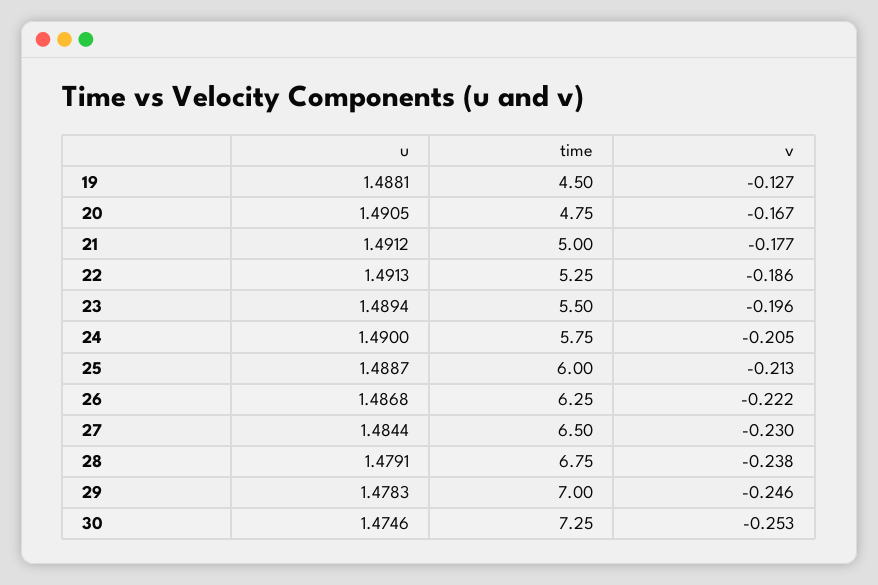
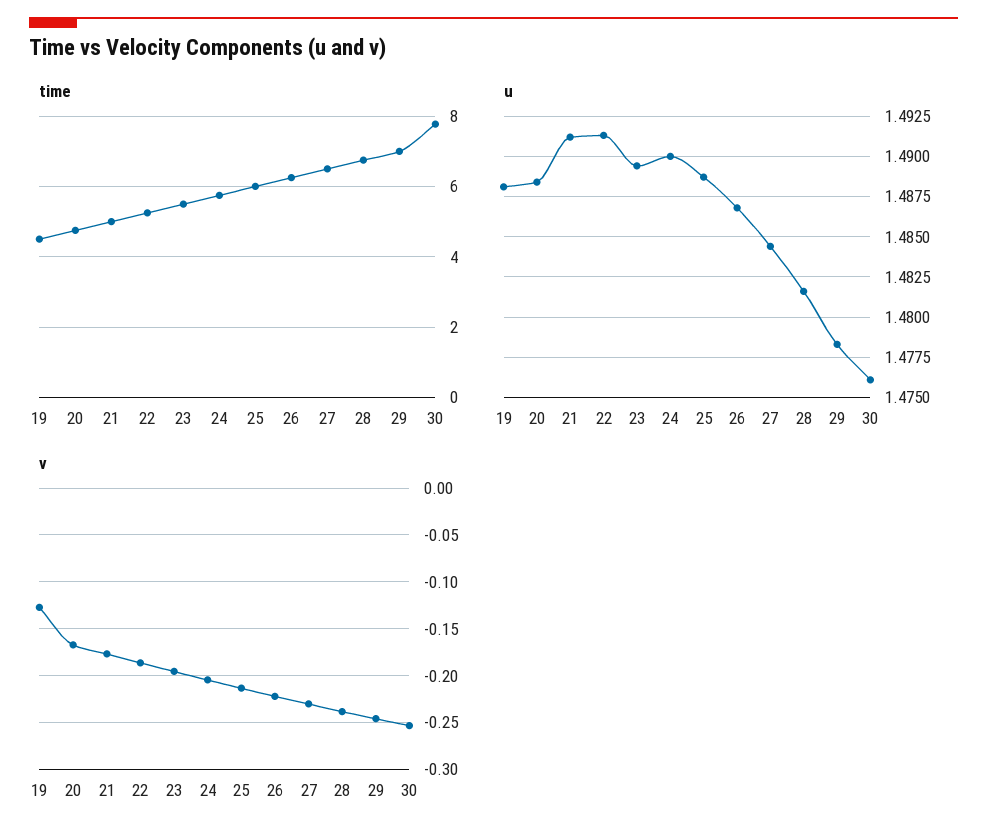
  {
    "u": {
      "19": 1.4881,
-     "20": 1.4905,
+     "20": 1.4885,
      "21": 1.4912,
      "22": 1.4913,
      "23": 1.4894,
      "24": 1.49,
      "25": 1.4887,
      "26": 1.4868,
      "27": 1.4844,
-     "28": 1.4791,
+     "28": 1.4815,
      "29": 1.4783,
-     "30": 1.4746
+     "30": 1.476
    },
    "time": {
      "19": 4.5,
      "20": 4.75,
      "21": 5,
      "22": 5.25,
      "23": 5.5,
      "24": 5.75,
      "25": 6,
      "26": 6.25,
      "27": 6.5,
      "28": 6.75,
      "29": 7,
-     "30": 7.25
+     "30": 7.8
    },
    "v": {
      "19": -0.127,
      "20": -0.167,
      "21": -0.177,
      "22": -0.186,
      "23": -0.196,
      "24": -0.205,
      "25": -0.213,
      "26": -0.222,
      "27": -0.23,
      "28": -0.238,
      "29": -0.246,
      "30": -0.253
    }
  }

